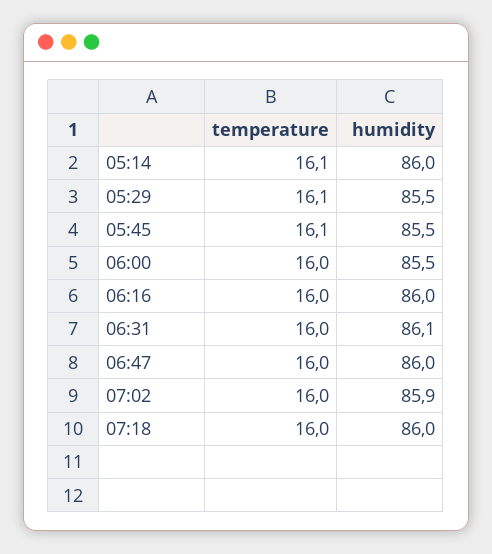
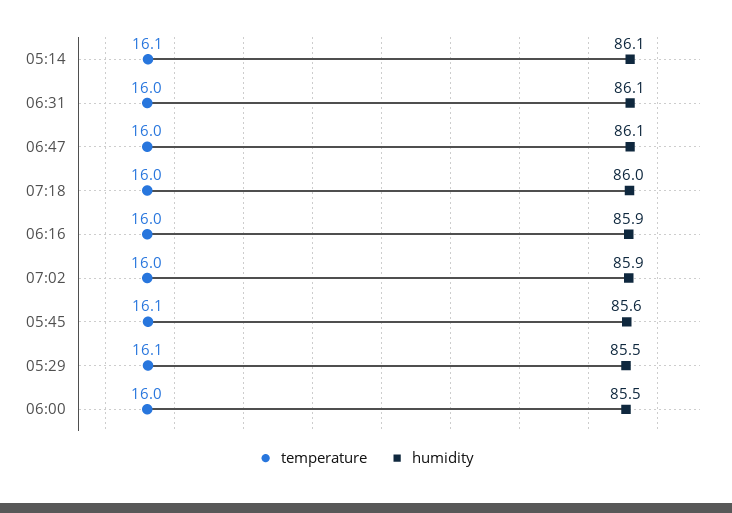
  {
    "temperature": {
      "05:14": 16.1,
      "05:29": 16.1,
      "05:45": 16.1,
      "06:00": 16,
      "06:16": 16,
      "06:31": 16,
      "06:47": 16,
      "07:02": 16,
      "07:18": 16
    },
    "humidity": {
-     "05:14": 86,
+     "05:14": 86.1,
      "05:29": 85.5,
-     "05:45": 85.5,
+     "05:45": 85.6,
      "06:00": 85.5,
-     "06:16": 86,
+     "06:16": 85.9,
      "06:31": 86.1,
-     "06:47": 86,
+     "06:47": 86.1,
      "07:02": 85.9,
      "07:18": 86
    }
  }

